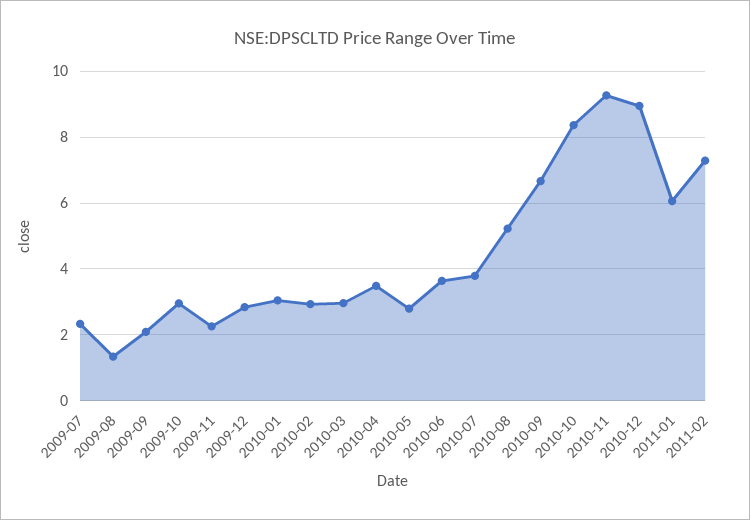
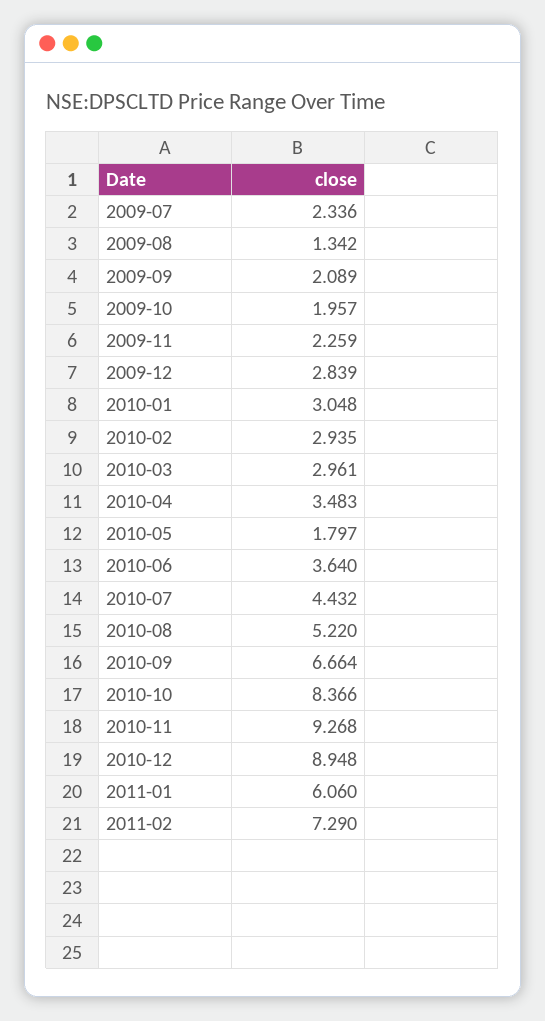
  {
    "2009-07": 2.336,
    "2009-08": 1.342,
    "2009-09": 2.089,
-   "2009-10": 3,
+   "2009-10": 1.957,
    "2009-11": 2.259,
    "2009-12": 2.839,
    "2010-01": 3.048,
    "2010-02": 2.935,
    "2010-03": 2.961,
    "2010-04": 3.483,
-   "2010-05": 2.8,
+   "2010-05": 1.797,
    "2010-06": 3.64,
-   "2010-07": 3.8,
+   "2010-07": 4.432,
    "2010-08": 5.22,
    "2010-09": 6.664,
    "2010-10": 8.366,
    "2010-11": 9.268,
    "2010-12": 8.948,
    "2011-01": 6.06,
    "2011-02": 7.29
  }

